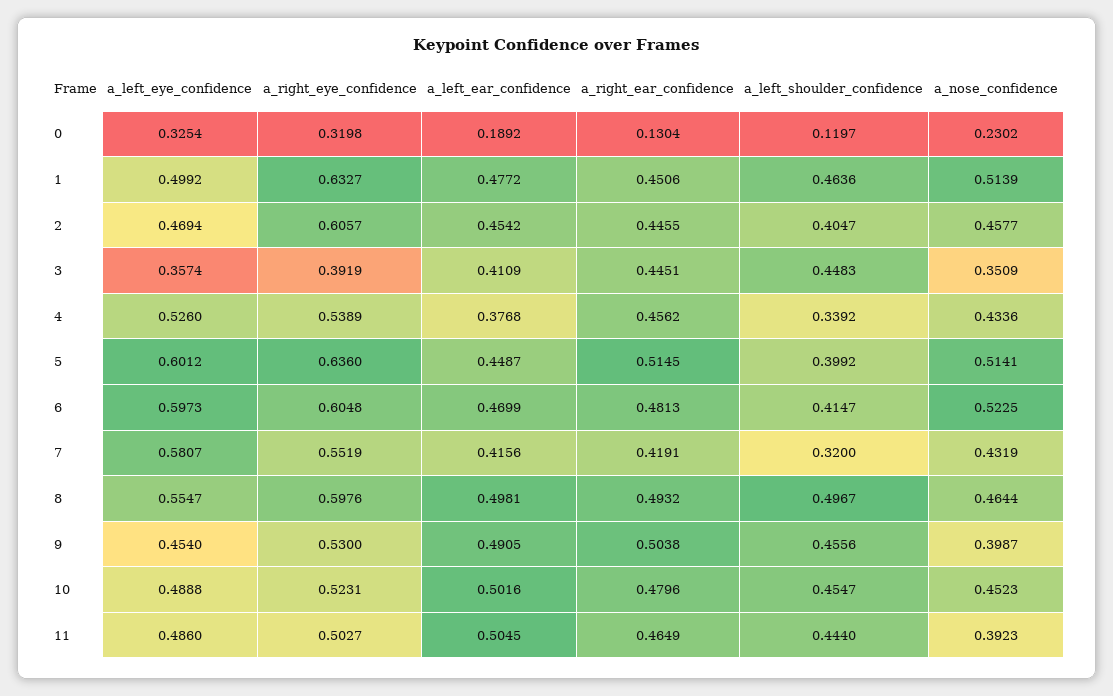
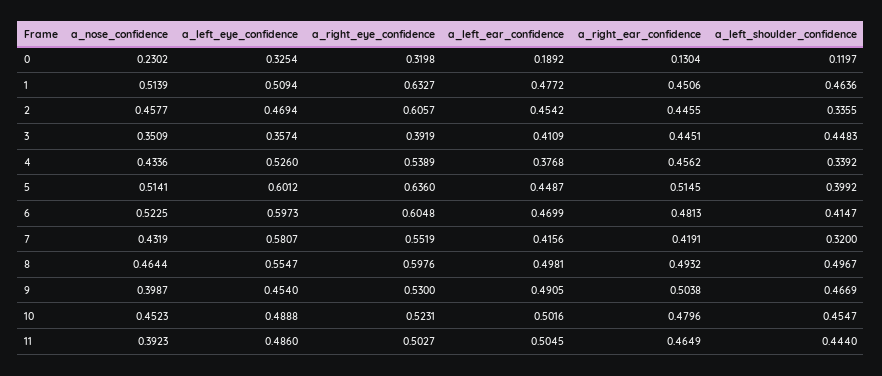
  {
    "a_left_eye_confidence": {
      "0": 0.3254,
-     "1": 0.4992,
+     "1": 0.5094,
      "2": 0.4694,
      "3": 0.3574,
      "4": 0.526,
      "5": 0.6012,
      "6": 0.5973,
      "7": 0.5807,
      "8": 0.5547,
      "9": 0.454,
      "10": 0.4888,
      "11": 0.486
    },
    "a_right_eye_confidence": {
      "0": 0.3198,
      "1": 0.6327,
      "2": 0.6057,
      "3": 0.3919,
      "4": 0.5389,
      "5": 0.636,
      "6": 0.6048,
      "7": 0.5519,
      "8": 0.5976,
      "9": 0.53,
      "10": 0.5231,
      "11": 0.5027
    },
    "a_left_ear_confidence": {
      "0": 0.1892,
      "1": 0.4772,
      "2": 0.4542,
      "3": 0.4109,
      "4": 0.3768,
      "5": 0.4487,
      "6": 0.4699,
      "7": 0.4156,
      "8": 0.4981,
      "9": 0.4905,
      "10": 0.5016,
      "11": 0.5045
    },
    "a_right_ear_confidence": {
      "0": 0.1304,
      "1": 0.4506,
      "2": 0.4455,
      "3": 0.4451,
      "4": 0.4562,
      "5": 0.5145,
      "6": 0.4813,
      "7": 0.4191,
      "8": 0.4932,
      "9": 0.5038,
      "10": 0.4796,
      "11": 0.4649
    },
    "a_left_shoulder_confidence": {
      "0": 0.1197,
      "1": 0.4636,
-     "2": 0.4047,
+     "2": 0.3355,
      "3": 0.4483,
      "4": 0.3392,
      "5": 0.3992,
      "6": 0.4147,
      "7": 0.32,
      "8": 0.4967,
-     "9": 0.4556,
+     "9": 0.4669,
      "10": 0.4547,
      "11": 0.444
    },
    "a_nose_confidence": {
      "0": 0.2302,
      "1": 0.5139,
      "2": 0.4577,
      "3": 0.3509,
      "4": 0.4336,
      "5": 0.5141,
      "6": 0.5225,
      "7": 0.4319,
      "8": 0.4644,
      "9": 0.3987,
      "10": 0.4523,
      "11": 0.3923
    }
  }

